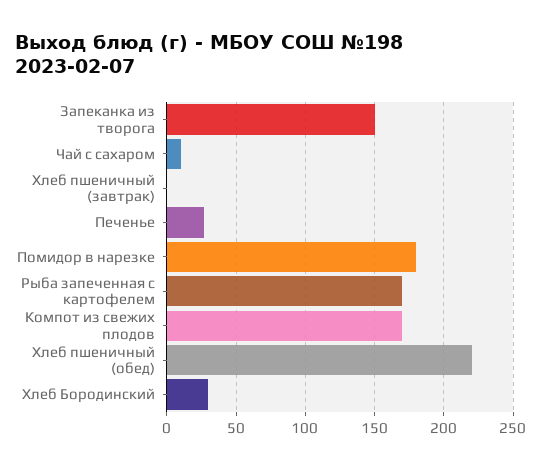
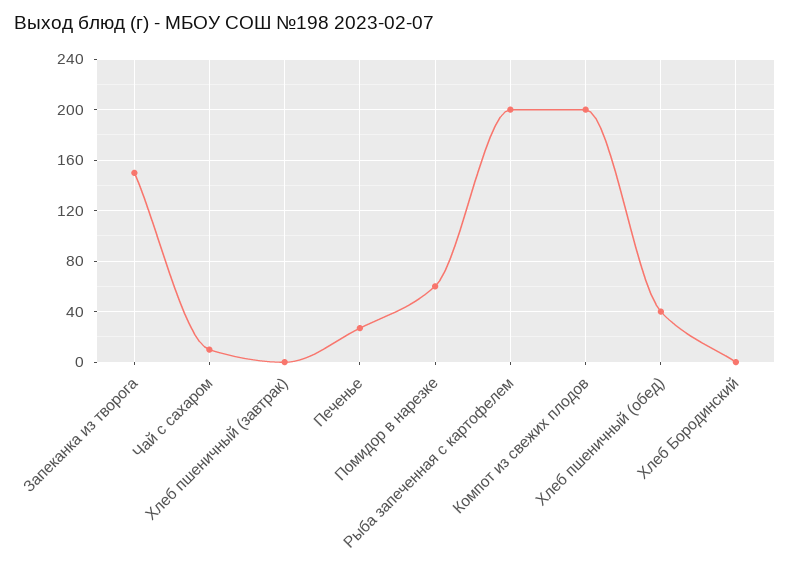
  {
    "Запеканка из творога": 150,
    "Чай с сахаром": 10,
    "Хлеб пшеничный (завтрак)": 0,
    "Печенье": 25,
-   "Помидор в нарезке": 180,
+   "Помидор в нарезке": 60,
-   "Рыба запеченная с картофелем": 170,
+   "Рыба запеченная с картофелем": 200,
-   "Компот из свежих плодов": 170,
+   "Компот из свежих плодов": 200,
-   "Хлеб пшеничный (обед)": 220,
+   "Хлеб пшеничный (обед)": 40,
-   "Хлеб Бородинский": 30
+   "Хлеб Бородинский": 0
  }

